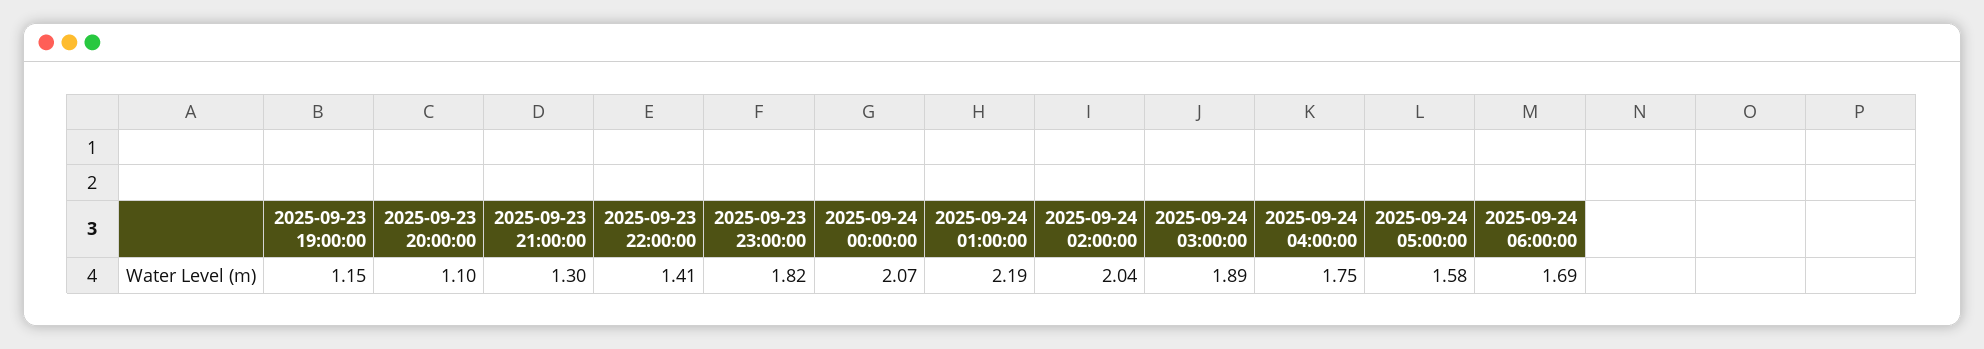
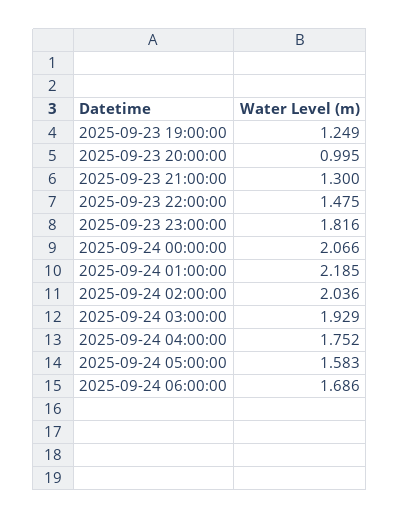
  {
-   "2025-09-23 19:00:00": 1.15,
+   "2025-09-23 19:00:00": 1.249,
-   "2025-09-23 20:00:00": 1.1,
+   "2025-09-23 20:00:00": 0.995,
    "2025-09-23 21:00:00": 1.3,
-   "2025-09-23 22:00:00": 1.41,
+   "2025-09-23 22:00:00": 1.475,
    "2025-09-23 23:00:00": 1.816,
    "2025-09-24 00:00:00": 2.066,
    "2025-09-24 01:00:00": 2.185,
    "2025-09-24 02:00:00": 2.036,
-   "2025-09-24 03:00:00": 1.89,
+   "2025-09-24 03:00:00": 1.929,
    "2025-09-24 04:00:00": 1.752,
    "2025-09-24 05:00:00": 1.583,
    "2025-09-24 06:00:00": 1.686
  }

